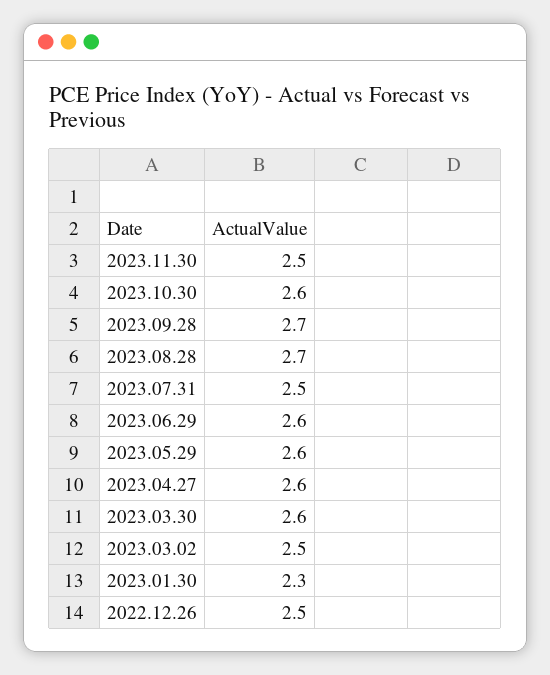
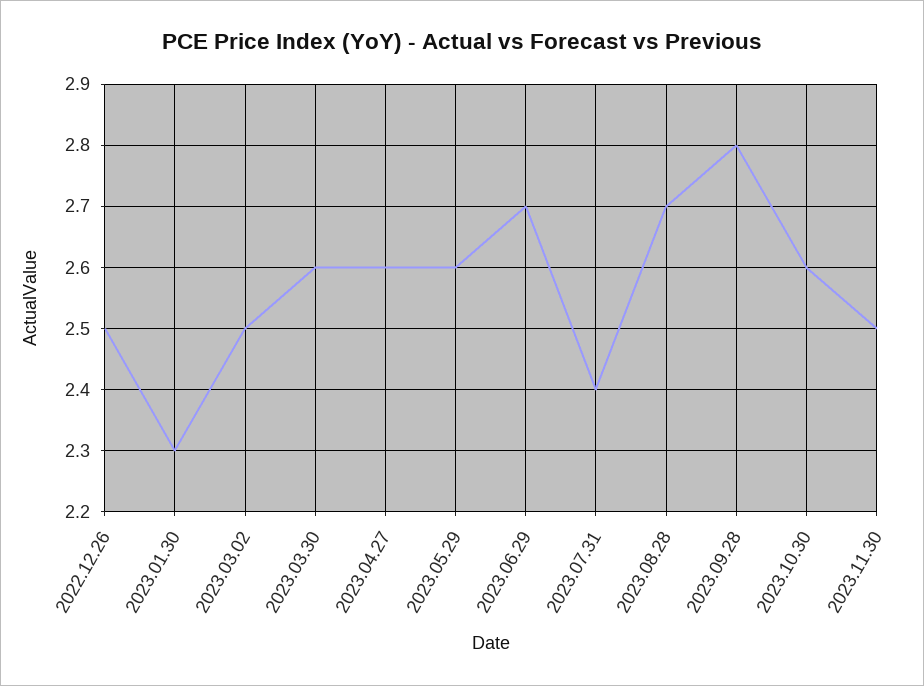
  {
    "2023.11.30": 2.5,
    "2023.10.30": 2.6,
-   "2023.09.28": 2.7,
+   "2023.09.28": 2.8,
    "2023.08.28": 2.7,
-   "2023.07.31": 2.5,
+   "2023.07.31": 2.4,
-   "2023.06.29": 2.6,
+   "2023.06.29": 2.7,
    "2023.05.29": 2.6,
    "2023.04.27": 2.6,
    "2023.03.30": 2.6,
    "2023.03.02": 2.5,
    "2023.01.30": 2.3,
    "2022.12.26": 2.5
  }

